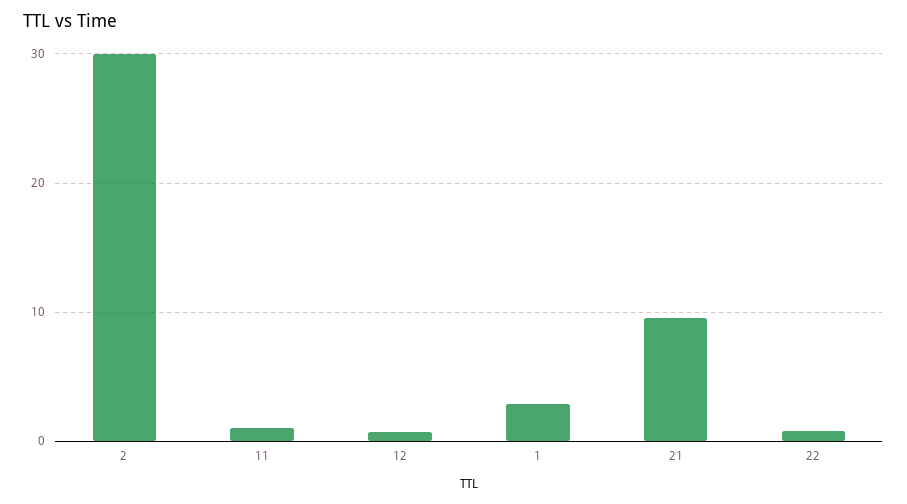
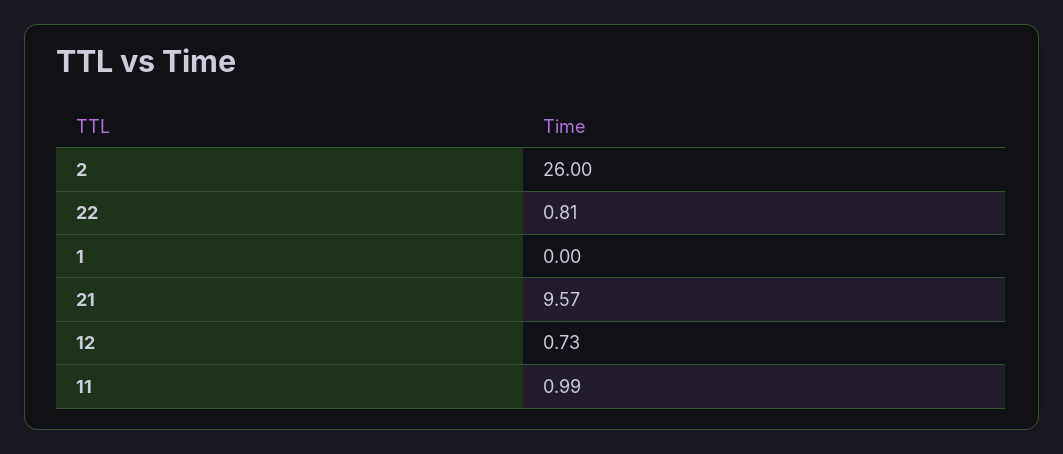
  {
-   "2": 30,
+   "2": 26,
    "11": 0.99,
    "12": 0.73,
-   "1": 3,
+   "1": 0,
    "21": 9.57,
    "22": 0.81
  }

